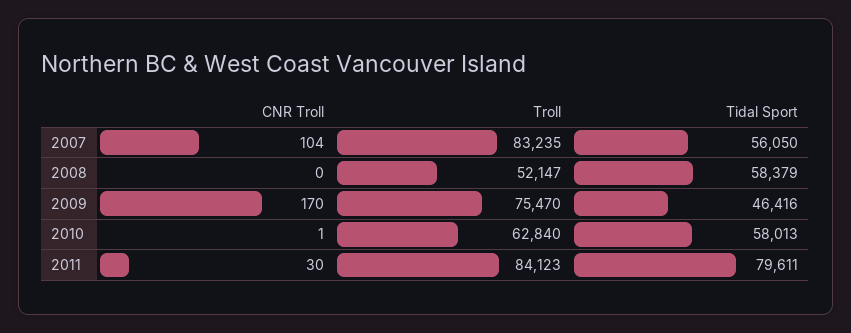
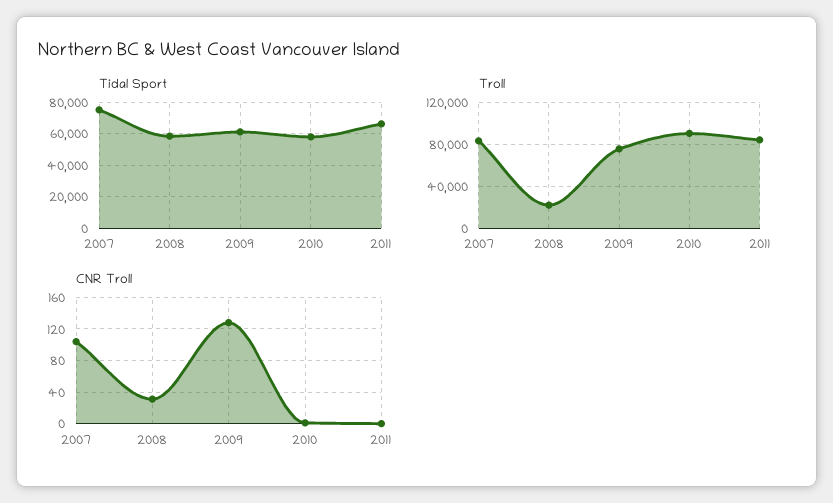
  {
    "CNR Troll": {
      "2007": 104,
-     "2008": 0,
+     "2008": 30,
-     "2009": 170,
+     "2009": 130,
      "2010": 1,
-     "2011": 30
+     "2011": 0
    },
    "Troll": {
      "2007": 83235,
-     "2008": 52147,
+     "2008": 20000,
      "2009": 75470,
-     "2010": 62840,
+     "2010": 90000,
      "2011": 84123
    },
    "Tidal Sport": {
-     "2007": 56050,
+     "2007": 75000,
      "2008": 58379,
-     "2009": 46416,
+     "2009": 60000,
      "2010": 58013,
-     "2011": 79611
+     "2011": 65000
    }
  }

